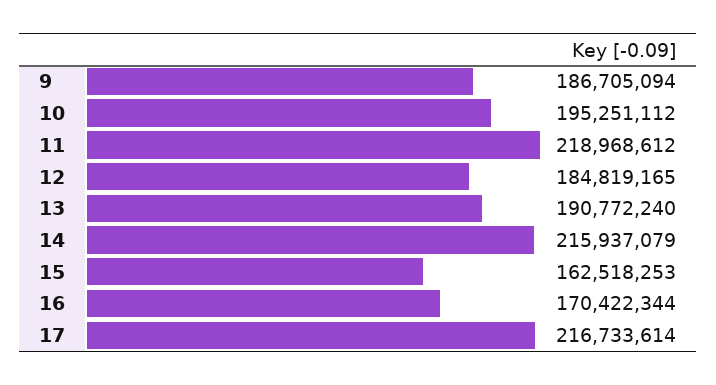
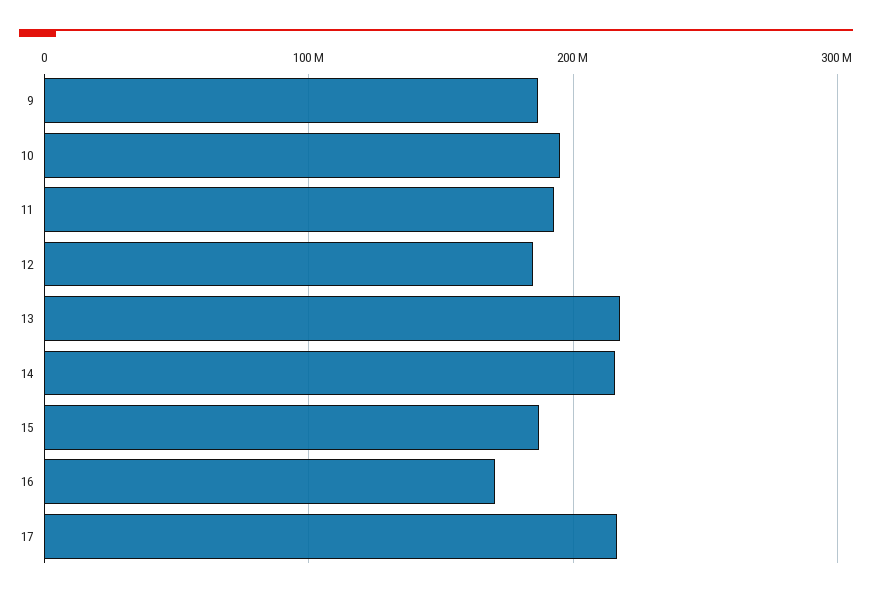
  {
    "9": 186705094,
    "10": 195251112,
-   "11": 218968612,
+   "11": 190000000,
    "12": 184819165,
-   "13": 190772240,
+   "13": 220000000,
    "14": 215937079,
-   "15": 162518253,
+   "15": 190000000,
    "16": 170422344,
    "17": 216733614
  }

